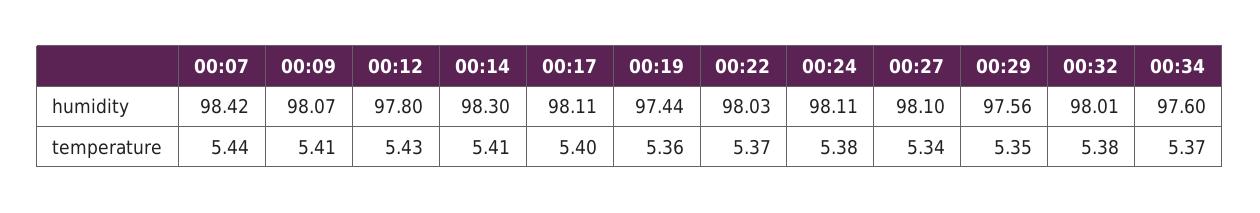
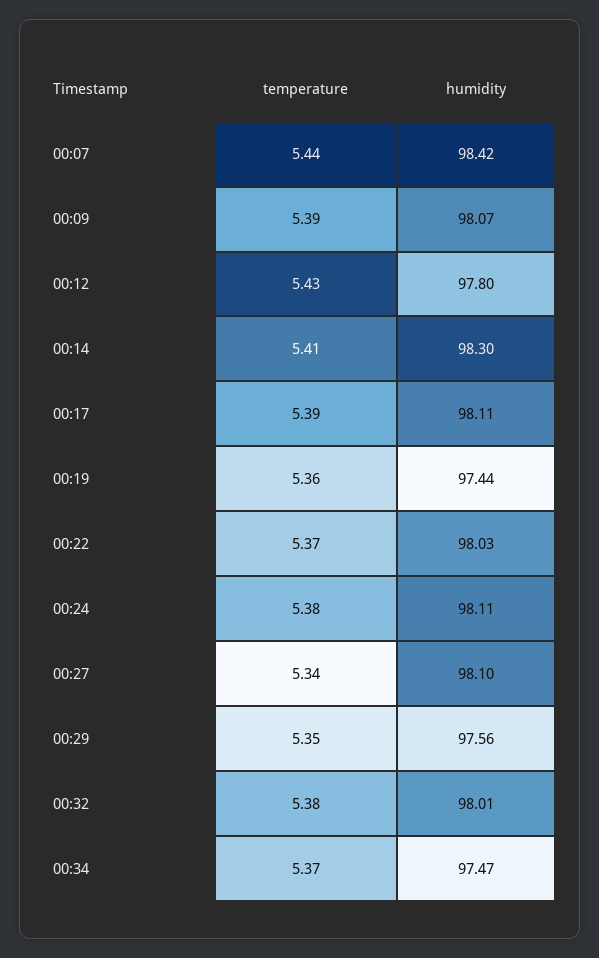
  {
    "00:07": {
      "humidity": 98.42,
      "temperature": 5.44
    },
    "00:09": {
      "humidity": 98.07,
-     "temperature": 5.41
+     "temperature": 5.39
    },
    "00:12": {
      "humidity": 97.8,
      "temperature": 5.43
    },
    "00:14": {
      "humidity": 98.3,
      "temperature": 5.41
    },
    "00:17": {
      "humidity": 98.11,
-     "temperature": 5.4
+     "temperature": 5.39
    },
    "00:19": {
      "humidity": 97.44,
      "temperature": 5.36
    },
    "00:22": {
      "humidity": 98.03,
      "temperature": 5.37
    },
    "00:24": {
      "humidity": 98.11,
      "temperature": 5.38
    },
    "00:27": {
      "humidity": 98.1,
      "temperature": 5.34
    },
    "00:29": {
      "humidity": 97.56,
      "temperature": 5.35
    },
    "00:32": {
      "humidity": 98.01,
      "temperature": 5.38
    },
    "00:34": {
-     "humidity": 97.6,
+     "humidity": 97.47,
      "temperature": 5.37
    }
  }

